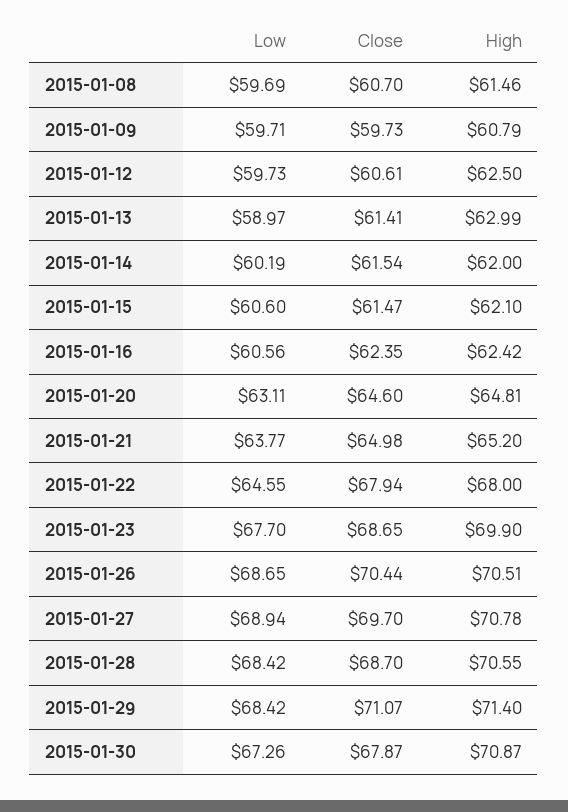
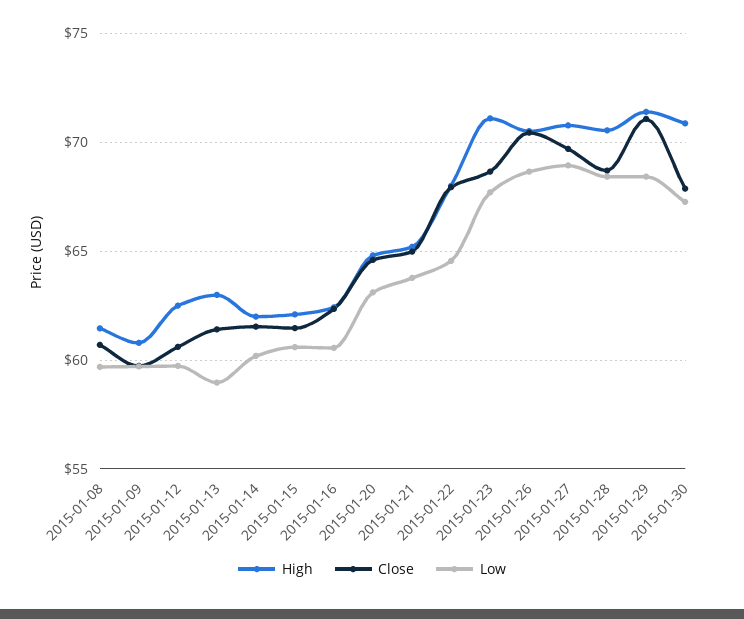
  {
    "Low": {
      "2015-01-08": 59.69,
      "2015-01-09": 59.71,
      "2015-01-12": 59.73,
      "2015-01-13": 58.97,
      "2015-01-14": 60.19,
      "2015-01-15": 60.6,
      "2015-01-16": 60.56,
      "2015-01-20": 63.11,
      "2015-01-21": 63.77,
      "2015-01-22": 64.55,
      "2015-01-23": 67.7,
      "2015-01-26": 68.65,
      "2015-01-27": 68.94,
      "2015-01-28": 68.42,
      "2015-01-29": 68.42,
      "2015-01-30": 67.26
    },
    "Close": {
      "2015-01-08": 60.7,
      "2015-01-09": 59.73,
      "2015-01-12": 60.61,
      "2015-01-13": 61.41,
      "2015-01-14": 61.54,
      "2015-01-15": 61.47,
      "2015-01-16": 62.35,
      "2015-01-20": 64.6,
      "2015-01-21": 64.98,
      "2015-01-22": 67.94,
      "2015-01-23": 68.65,
      "2015-01-26": 70.44,
      "2015-01-27": 69.7,
      "2015-01-28": 68.7,
      "2015-01-29": 71.07,
      "2015-01-30": 67.87
    },
    "High": {
      "2015-01-08": 61.46,
      "2015-01-09": 60.79,
      "2015-01-12": 62.5,
      "2015-01-13": 62.99,
      "2015-01-14": 62,
      "2015-01-15": 62.1,
      "2015-01-16": 62.42,
      "2015-01-20": 64.81,
      "2015-01-21": 65.2,
      "2015-01-22": 68,
-     "2015-01-23": 69.9,
+     "2015-01-23": 71,
      "2015-01-26": 70.51,
      "2015-01-27": 70.78,
      "2015-01-28": 70.55,
      "2015-01-29": 71.4,
      "2015-01-30": 70.87
    }
  }

